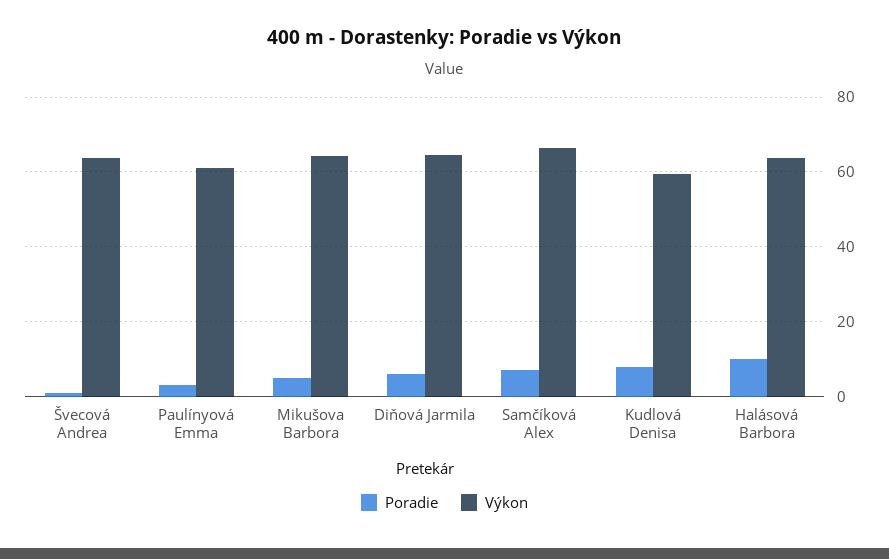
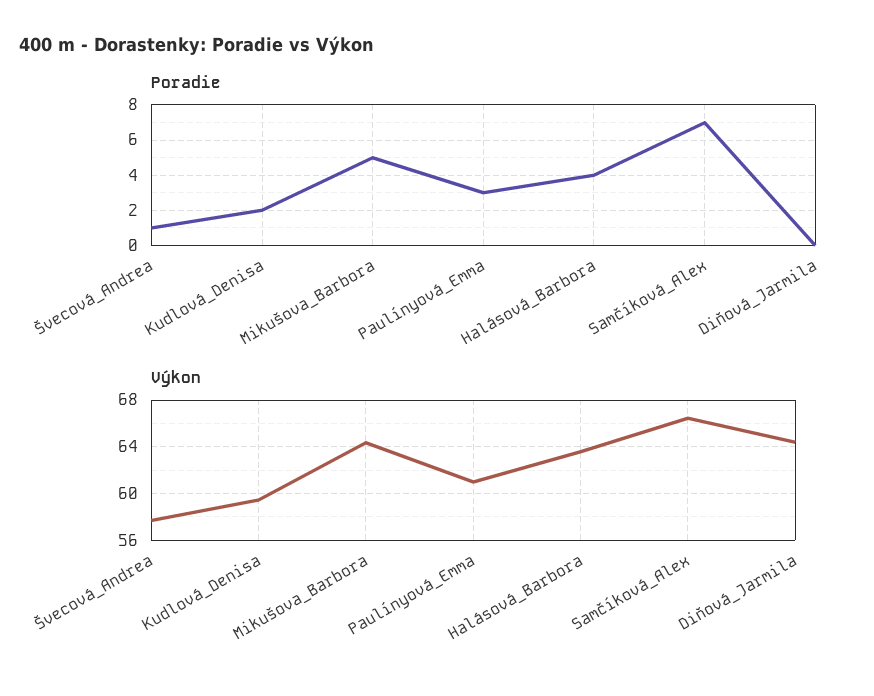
  {
    "Poradie": {
      "Švecová Andrea": 1,
      "Paulínyová Emma": 3,
      "Mikušova Barbora": 5,
-     "Diňová Jarmila": 6,
+     "Diňová Jarmila": 0,
      "Samčíková Alex": 7,
-     "Kudlová Denisa": 8,
+     "Kudlová Denisa": 2,
-     "Halásová Barbora": 10
+     "Halásová Barbora": 4
    },
    "Výkon": {
-     "Švecová Andrea": 64,
+     "Švecová Andrea": 58,
      "Paulínyová Emma": 61,
      "Mikušova Barbora": 64,
      "Diňová Jarmila": 64,
      "Samčíková Alex": 66,
      "Kudlová Denisa": 59,
      "Halásová Barbora": 64
    }
  }

